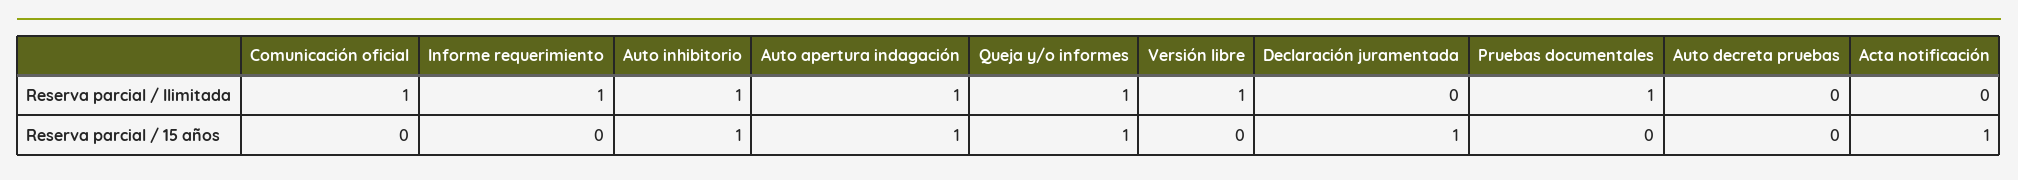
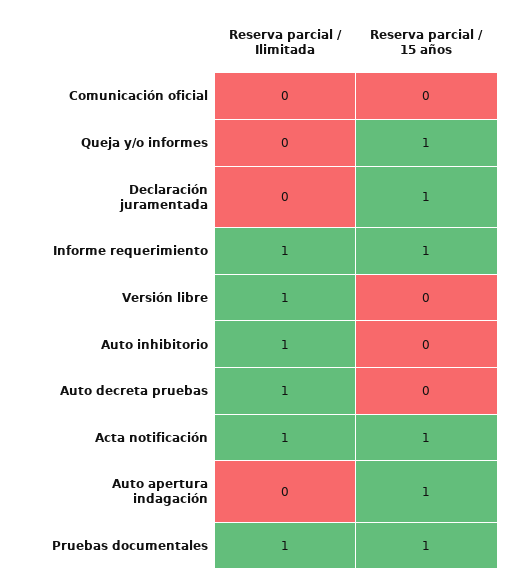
  {
    "Comunicación oficial": {
-     "Reserva parcial / Ilimitada": 1,
+     "Reserva parcial / Ilimitada": 0,
      "Reserva parcial / 15 años": 0
    },
    "Informe requerimiento": {
      "Reserva parcial / Ilimitada": 1,
-     "Reserva parcial / 15 años": 0
+     "Reserva parcial / 15 años": 1
    },
    "Auto inhibitorio": {
      "Reserva parcial / Ilimitada": 1,
-     "Reserva parcial / 15 años": 1
+     "Reserva parcial / 15 años": 0
    },
    "Auto apertura indagación": {
-     "Reserva parcial / Ilimitada": 1,
+     "Reserva parcial / Ilimitada": 0,
      "Reserva parcial / 15 años": 1
    },
    "Queja y/o informes": {
-     "Reserva parcial / Ilimitada": 1,
+     "Reserva parcial / Ilimitada": 0,
      "Reserva parcial / 15 años": 1
    },
    "Versión libre": {
      "Reserva parcial / Ilimitada": 1,
      "Reserva parcial / 15 años": 0
    },
    "Declaración juramentada": {
      "Reserva parcial / Ilimitada": 0,
      "Reserva parcial / 15 años": 1
    },
    "Pruebas documentales": {
      "Reserva parcial / Ilimitada": 1,
-     "Reserva parcial / 15 años": 0
+     "Reserva parcial / 15 años": 1
    },
    "Auto decreta pruebas": {
-     "Reserva parcial / Ilimitada": 0,
+     "Reserva parcial / Ilimitada": 1,
      "Reserva parcial / 15 años": 0
    },
    "Acta notificación": {
-     "Reserva parcial / Ilimitada": 0,
+     "Reserva parcial / Ilimitada": 1,
      "Reserva parcial / 15 años": 1
    }
  }

